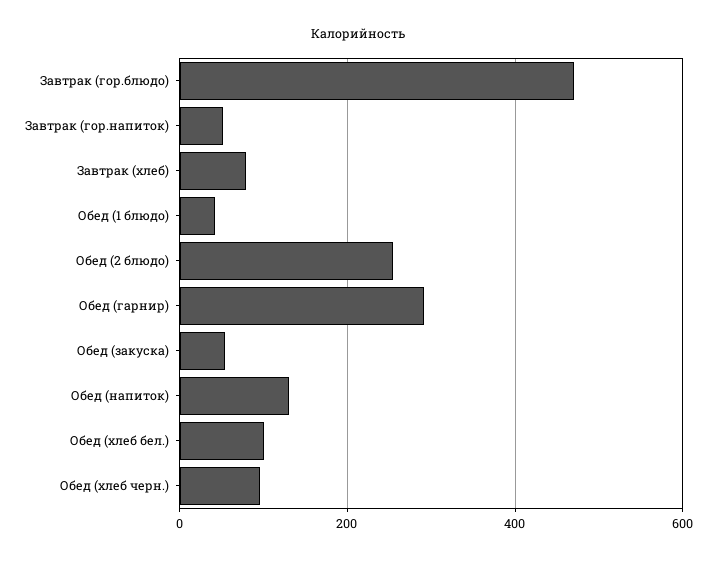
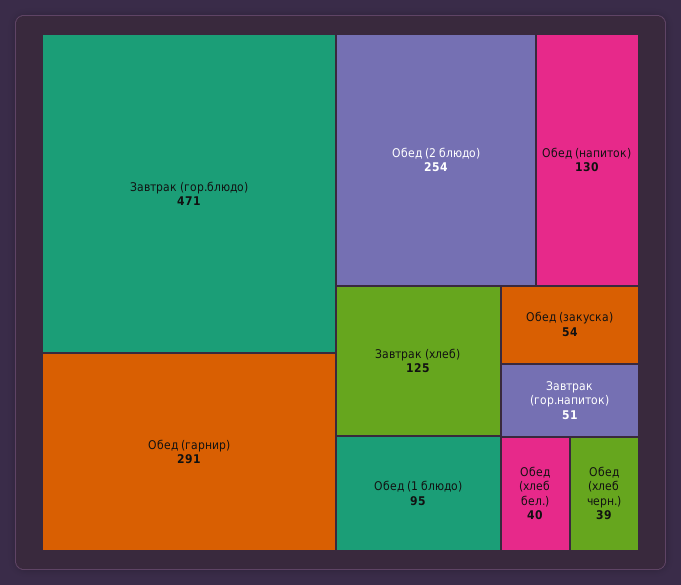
  {
    "Завтрак (гор.блюдо)": 471,
    "Завтрак (гор.напиток)": 51,
-   "Завтрак (хлеб)": 80,
+   "Завтрак (хлеб)": 125,
-   "Обед (1 блюдо)": 40,
+   "Обед (1 блюдо)": 95,
    "Обед (2 блюдо)": 254,
    "Обед (гарнир)": 291,
    "Обед (закуска)": 54,
    "Обед (напиток)": 130,
-   "Обед (хлеб бел.)": 100,
+   "Обед (хлеб бел.)": 40,
-   "Обед (хлеб черн.)": 100
+   "Обед (хлеб черн.)": 39
  }

